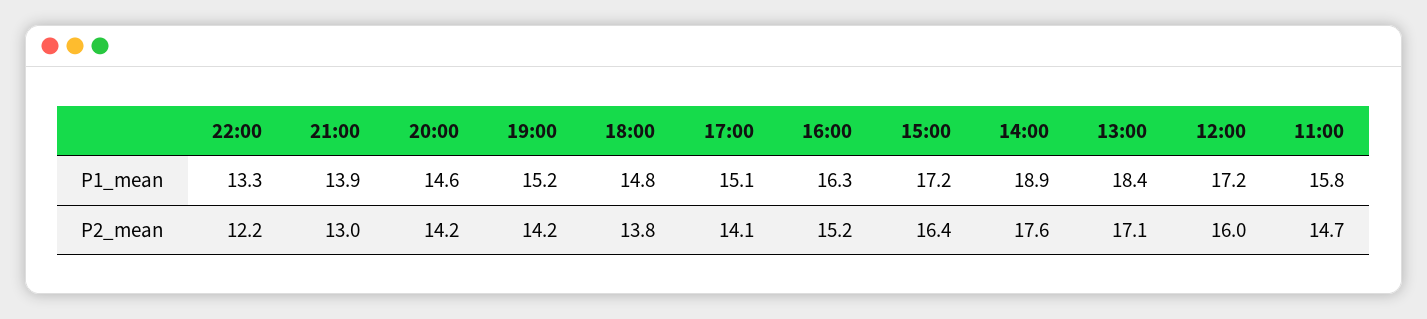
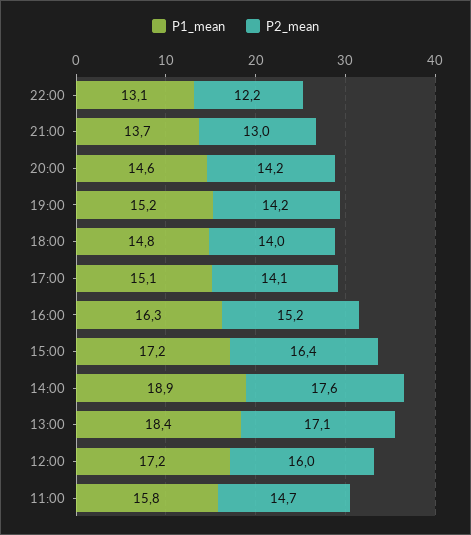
  {
    "P1_mean": {
-     "22:00": 13.3,
+     "22:00": 13.1,
-     "21:00": 13.9,
+     "21:00": 13.7,
      "20:00": 14.6,
      "19:00": 15.2,
      "18:00": 14.8,
      "17:00": 15.1,
      "16:00": 16.3,
      "15:00": 17.2,
      "14:00": 18.9,
      "13:00": 18.4,
      "12:00": 17.2,
      "11:00": 15.8
    },
    "P2_mean": {
      "22:00": 12.2,
      "21:00": 13,
      "20:00": 14.2,
      "19:00": 14.2,
-     "18:00": 13.8,
+     "18:00": 14,
      "17:00": 14.1,
      "16:00": 15.2,
      "15:00": 16.4,
      "14:00": 17.6,
      "13:00": 17.1,
      "12:00": 16,
      "11:00": 14.7
    }
  }

